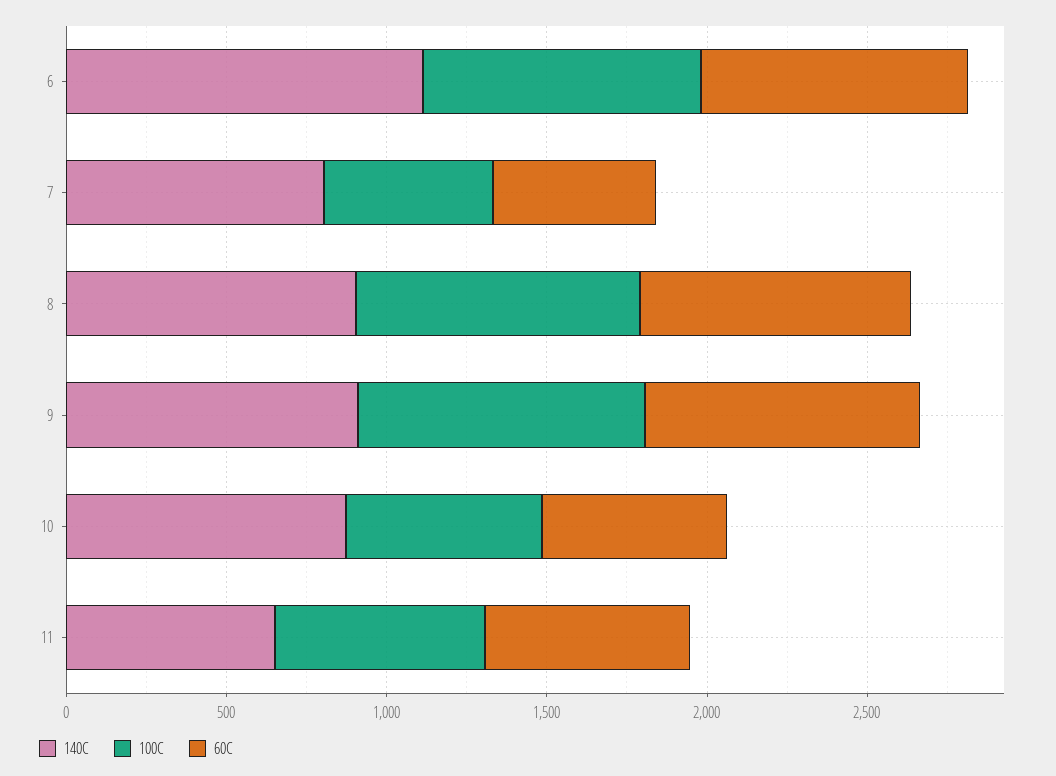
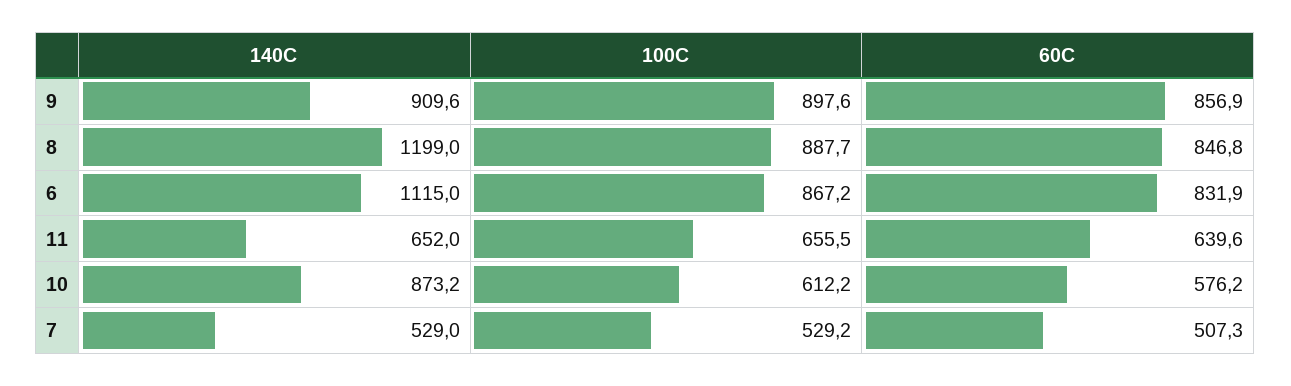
  {
    "140C": {
      "6": 1115,
-     "7": 800,
+     "7": 529,
-     "8": 900,
+     "8": 1199,
      "9": 909.6,
      "10": 873.2,
      "11": 652
    },
    "100C": {
      "6": 867.2,
      "7": 529.2,
      "8": 887.7,
      "9": 897.6,
      "10": 612.2,
      "11": 655.5
    },
    "60C": {
      "6": 831.9,
      "7": 507.3,
      "8": 846.8,
      "9": 856.9,
      "10": 576.2,
      "11": 639.6
    }
  }

